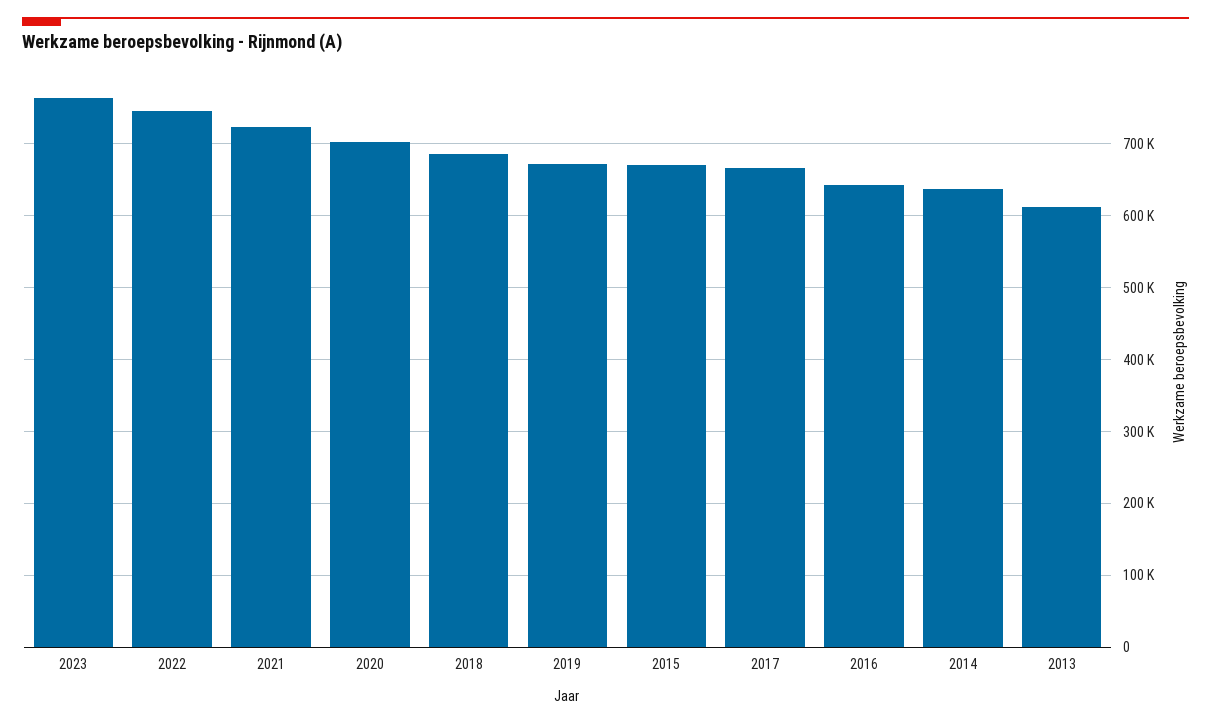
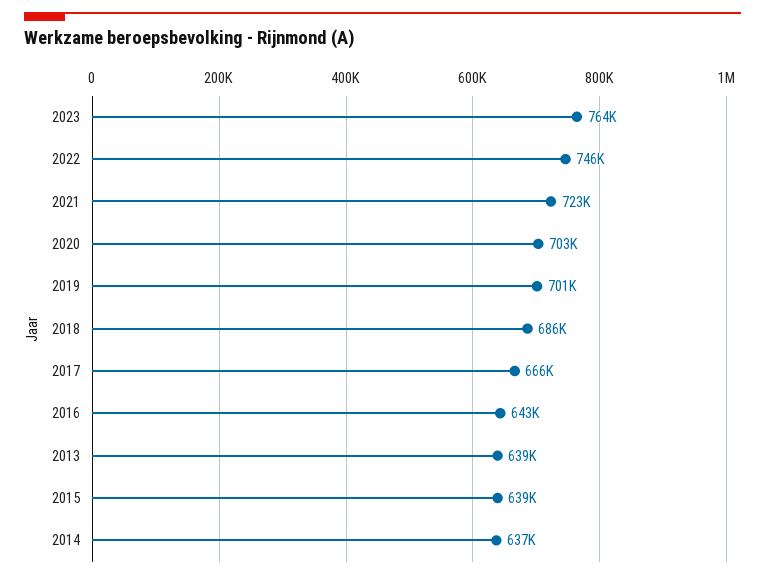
  {
    "2023": 764000,
    "2022": 746000,
    "2021": 723000,
    "2020": 703000,
    "2018": 686000,
-   "2019": 670000,
+   "2019": 701000,
-   "2015": 670000,
+   "2015": 639000,
    "2017": 666000,
    "2016": 643000,
    "2014": 637000,
-   "2013": 610000
+   "2013": 639000
  }

